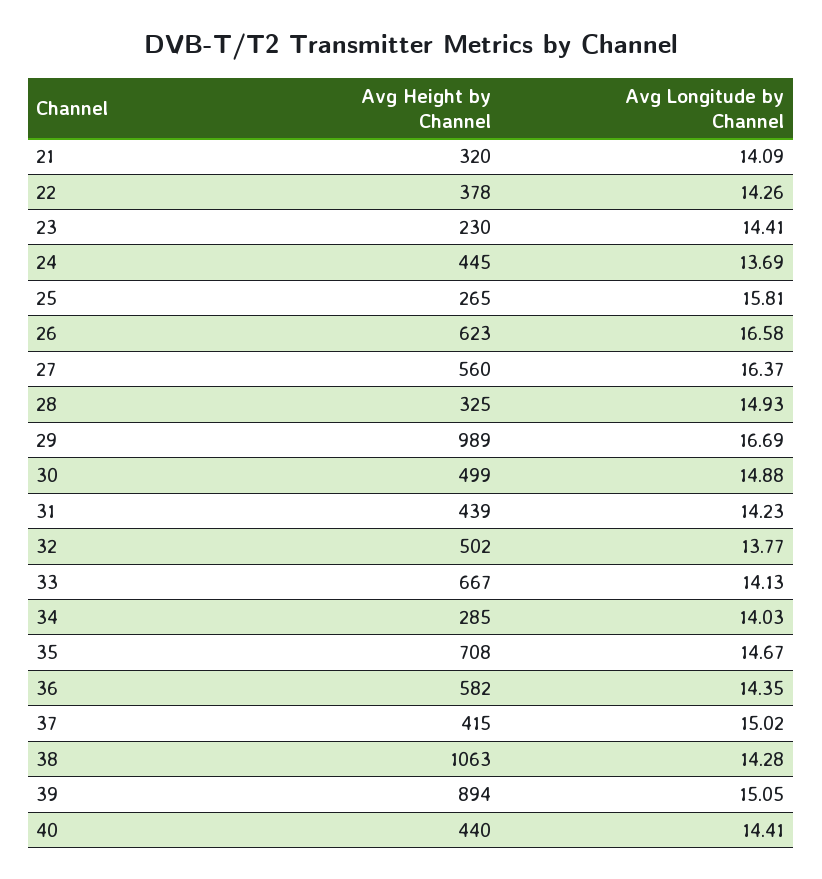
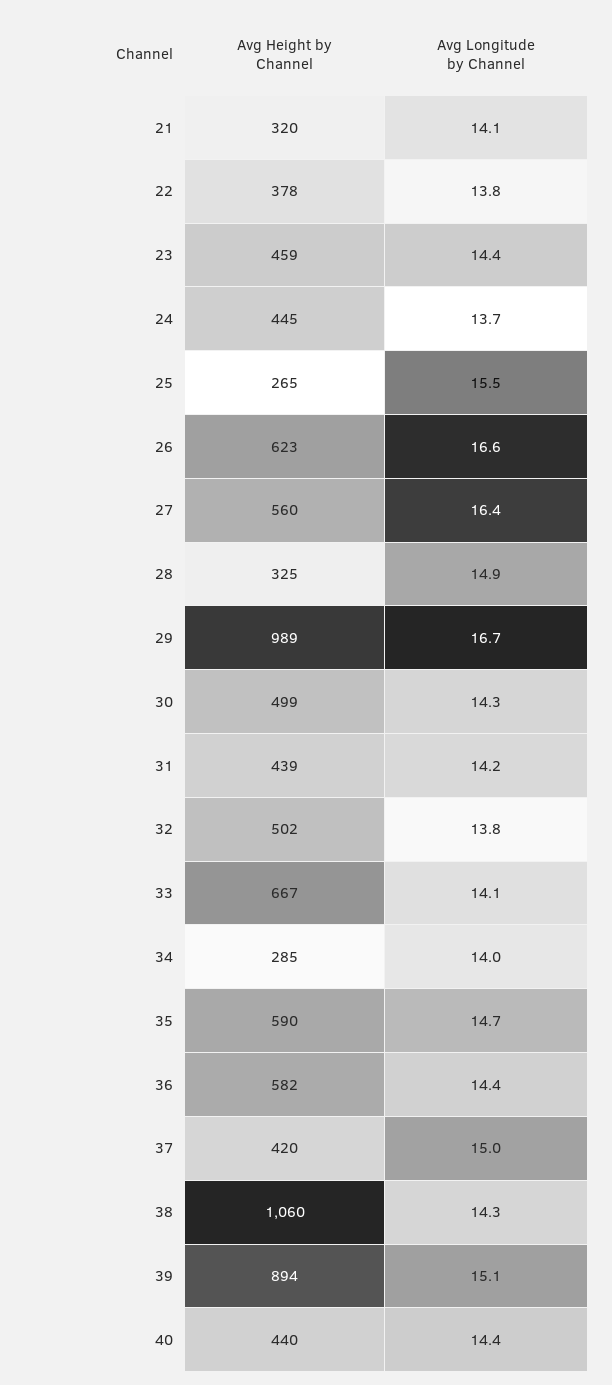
  {
    "Avg Height by Channel": {
      "21": 320,
      "22": 378,
-     "23": 230,
+     "23": 459,
      "24": 445,
      "25": 265,
      "26": 623,
      "27": 560,
      "28": 325,
      "29": 989,
      "30": 499,
      "31": 439,
      "32": 502,
      "33": 667,
      "34": 285,
-     "35": 708,
+     "35": 590,
      "36": 582,
-     "37": 415,
+     "37": 420,
-     "38": 1063,
+     "38": 1060,
      "39": 894,
      "40": 440
    },
    "Avg Longitude by Channel": {
      "21": 14.09,
-     "22": 14.26,
+     "22": 13.8,
      "23": 14.41,
      "24": 13.69,
-     "25": 15.81,
+     "25": 15.5,
      "26": 16.58,
      "27": 16.37,
      "28": 14.93,
      "29": 16.69,
-     "30": 14.88,
+     "30": 14.3,
      "31": 14.23,
      "32": 13.77,
      "33": 14.13,
      "34": 14.03,
      "35": 14.67,
      "36": 14.35,
      "37": 15.02,
      "38": 14.28,
      "39": 15.05,
      "40": 14.41
    }
  }

